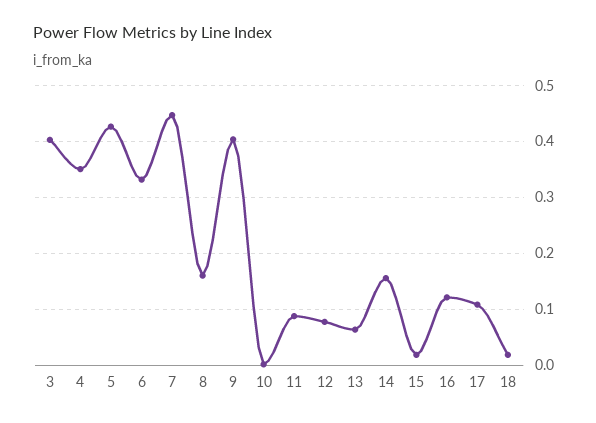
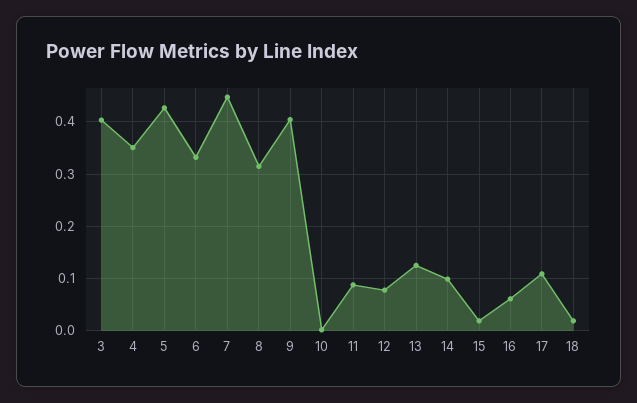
  {
    "3": 0.4,
    "4": 0.36,
    "5": 0.42,
    "6": 0.34,
    "7": 0.44,
-   "8": 0.16,
+   "8": 0.32,
    "9": 0.4,
    "10": 0,
    "11": 0.08,
    "12": 0.08,
-   "13": 0.06,
+   "13": 0.12,
-   "14": 0.16,
+   "14": 0.1,
    "15": 0.02,
-   "16": 0.12,
+   "16": 0.06,
    "17": 0.1,
    "18": 0.02
  }

